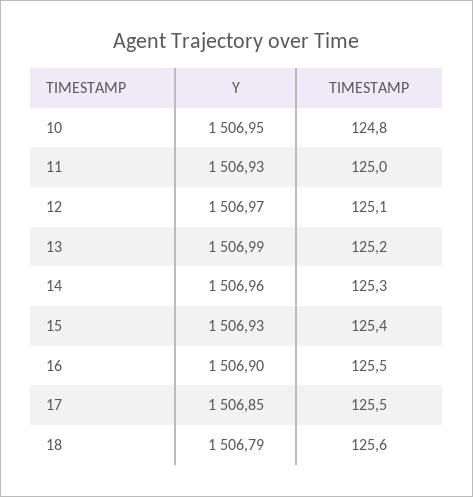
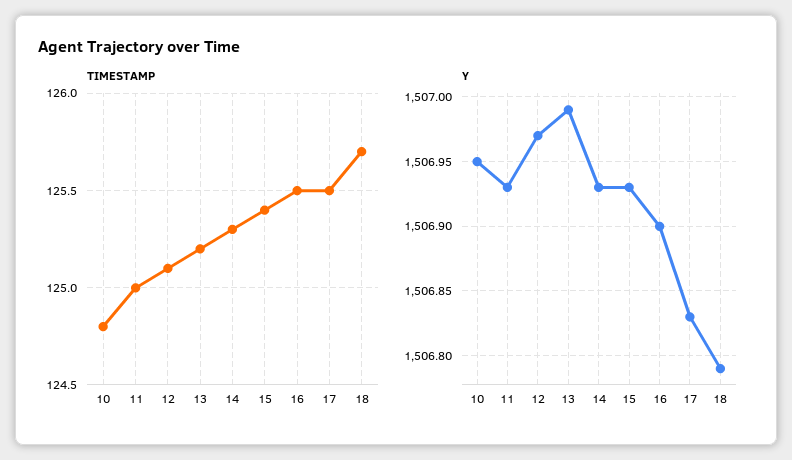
  {
    "Y": {
      "10": 1506.95,
      "11": 1506.93,
      "12": 1506.97,
      "13": 1506.99,
-     "14": 1506.96,
+     "14": 1506.93,
      "15": 1506.93,
      "16": 1506.9,
-     "17": 1506.85,
+     "17": 1506.83,
      "18": 1506.79
    },
    "TIMESTAMP": {
      "10": 124.8,
      "11": 125,
      "12": 125.1,
      "13": 125.2,
      "14": 125.3,
      "15": 125.4,
      "16": 125.5,
      "17": 125.5,
-     "18": 125.6
+     "18": 125.7
    }
  }

